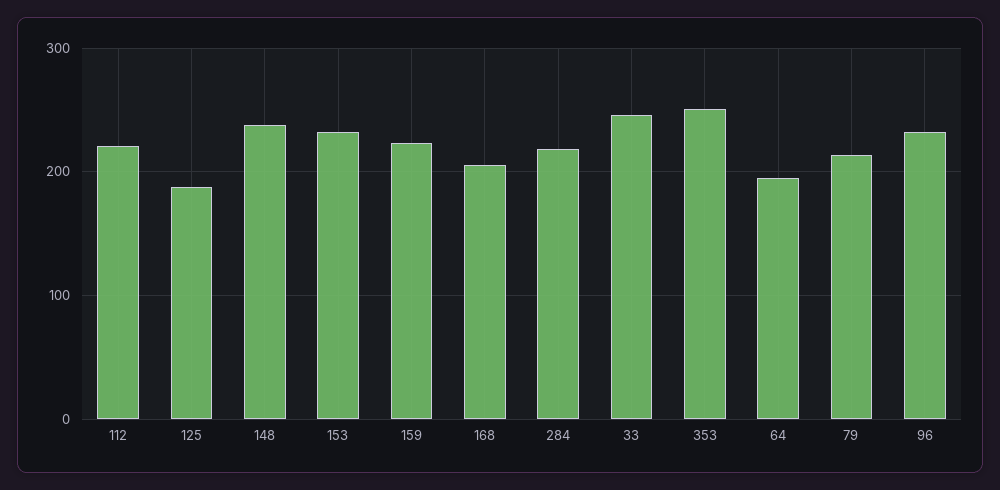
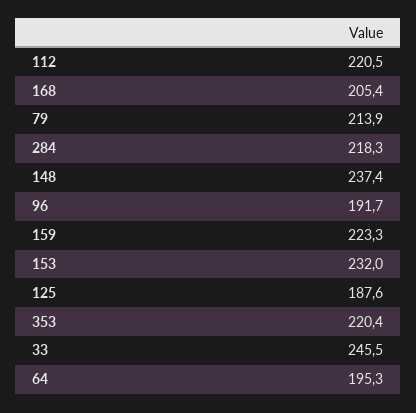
  {
    "112": 220.5,
    "125": 187.6,
    "148": 237.4,
    "153": 232,
    "159": 223.3,
    "168": 205.4,
    "284": 218.3,
    "33": 245.5,
-   "353": 250,
+   "353": 220.4,
    "64": 195.3,
    "79": 213.9,
-   "96": 230
+   "96": 191.7
  }

